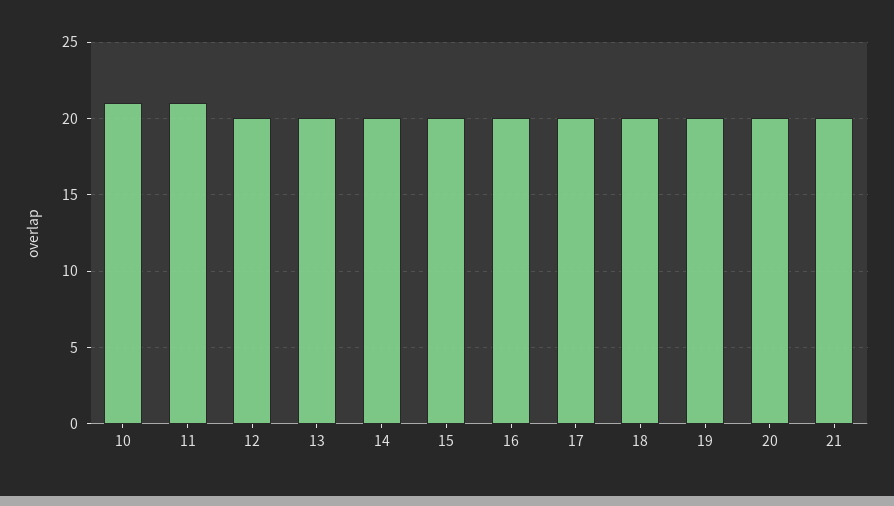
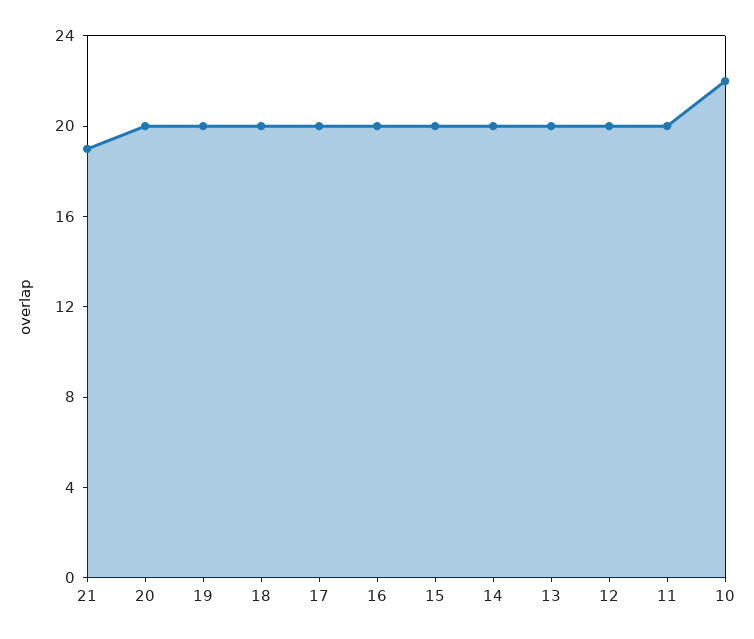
  {
-   "10": 21,
+   "10": 22,
-   "11": 21,
+   "11": 20,
    "12": 20,
    "13": 20,
    "14": 20,
    "15": 20,
    "16": 20,
    "17": 20,
    "18": 20,
    "19": 20,
    "20": 20,
-   "21": 20
+   "21": 19
  }

